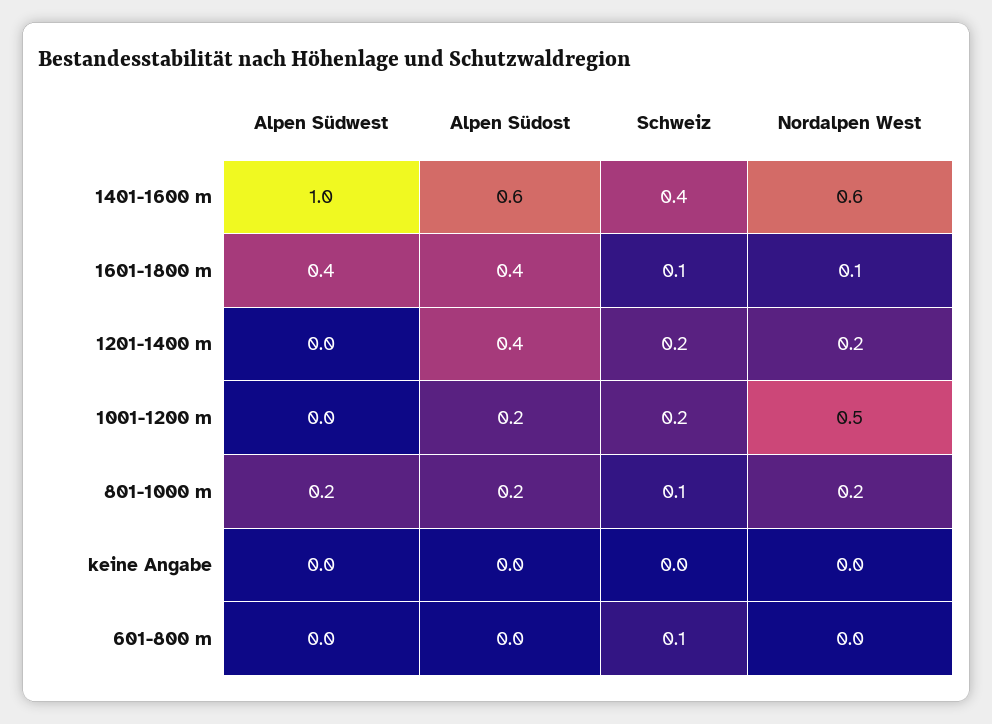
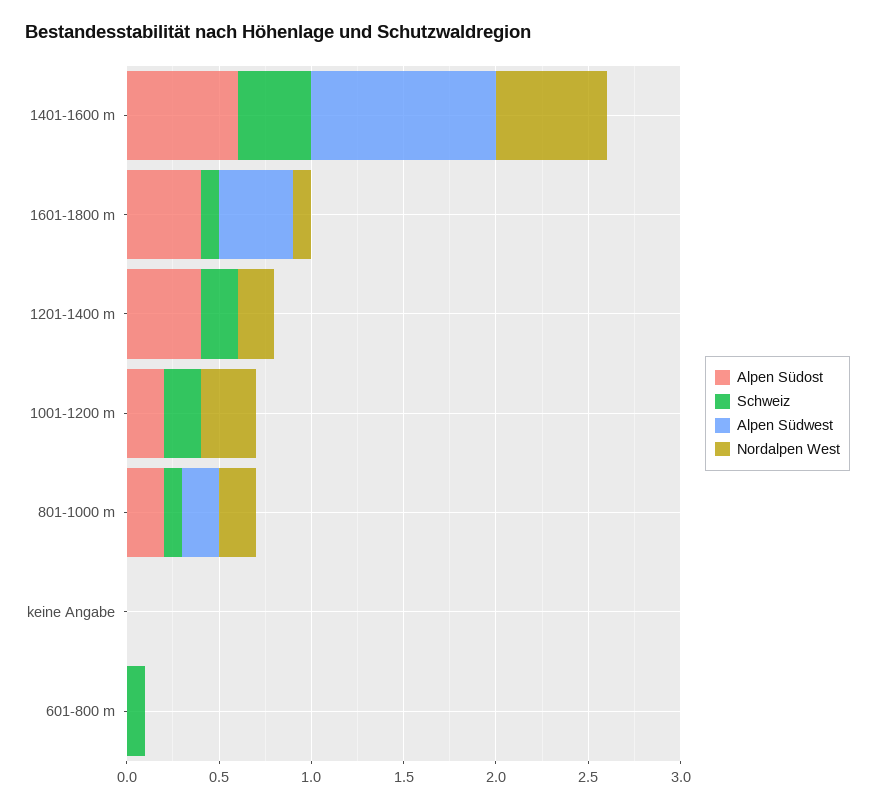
  {
    "Alpen Südwest": {
      "1401-1600 m": 1,
      "1601-1800 m": 0.4,
      "1201-1400 m": 0,
      "1001-1200 m": 0,
      "801-1000 m": 0.2,
      "keine Angabe": 0,
      "601-800 m": 0
    },
    "Alpen Südost": {
      "1401-1600 m": 0.6,
      "1601-1800 m": 0.4,
      "1201-1400 m": 0.4,
      "1001-1200 m": 0.2,
      "801-1000 m": 0.2,
      "keine Angabe": 0,
      "601-800 m": 0
    },
    "Schweiz": {
      "1401-1600 m": 0.4,
      "1601-1800 m": 0.1,
      "1201-1400 m": 0.2,
      "1001-1200 m": 0.2,
      "801-1000 m": 0.1,
      "keine Angabe": 0,
      "601-800 m": 0.1
    },
    "Nordalpen West": {
      "1401-1600 m": 0.6,
      "1601-1800 m": 0.1,
      "1201-1400 m": 0.2,
-     "1001-1200 m": 0.5,
+     "1001-1200 m": 0.3,
      "801-1000 m": 0.2,
      "keine Angabe": 0,
      "601-800 m": 0
    }
  }

